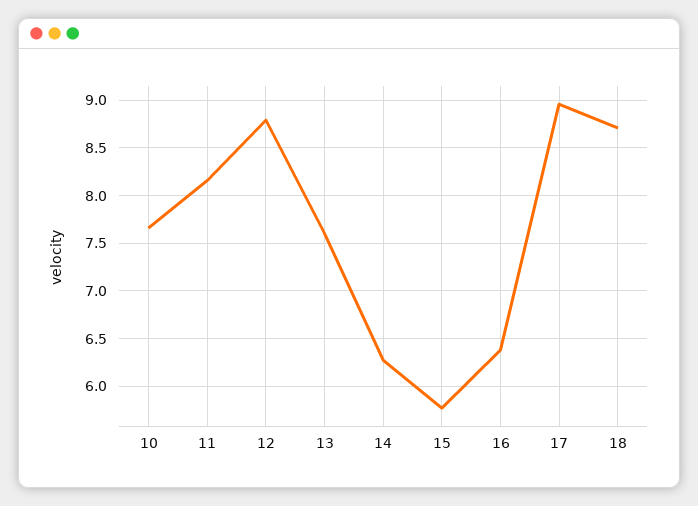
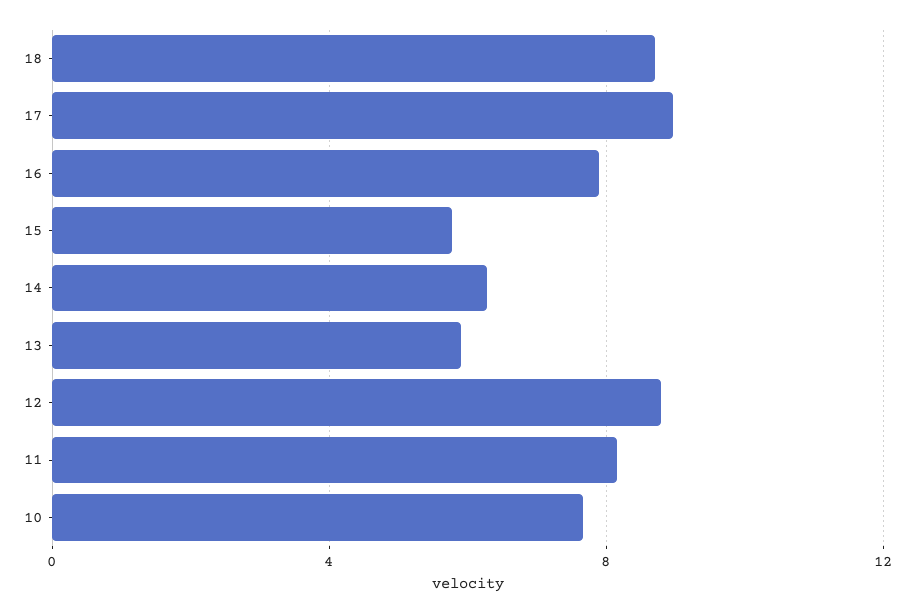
  {
    "10": 7.7,
    "11": 8.2,
    "12": 8.8,
-   "13": 7.6,
+   "13": 6,
    "14": 6.3,
    "15": 5.8,
-   "16": 6.4,
+   "16": 8,
    "17": 9,
    "18": 8.7
  }

